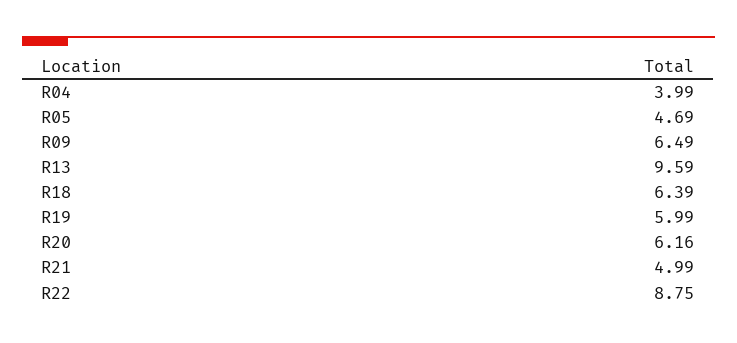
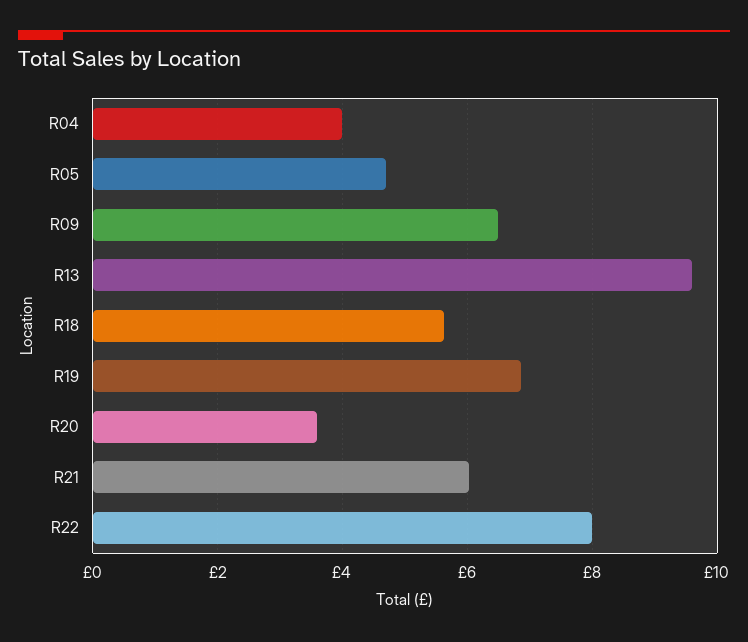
  {
    "R04": 3.99,
    "R05": 4.69,
    "R09": 6.49,
    "R13": 9.59,
-   "R18": 6.39,
+   "R18": 5.6,
-   "R19": 5.99,
+   "R19": 6.8,
-   "R20": 6.16,
+   "R20": 3.6,
-   "R21": 4.99,
+   "R21": 6,
-   "R22": 8.75
+   "R22": 8
  }

